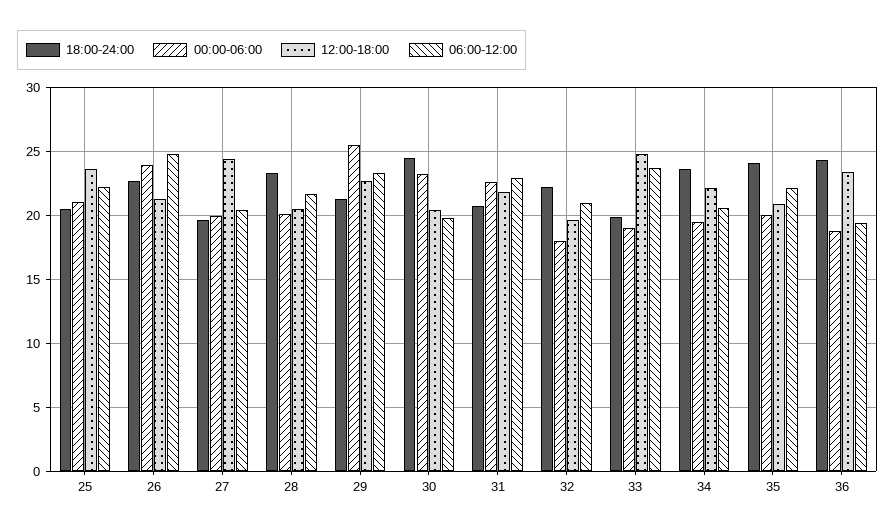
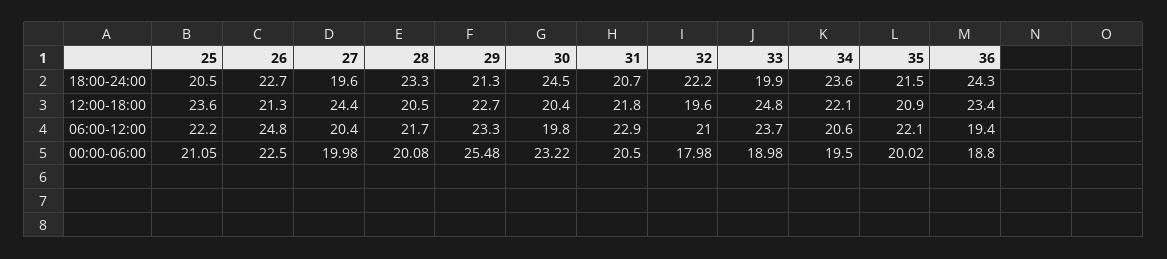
  {
    "18:00-24:00": {
      "25": 20.5,
      "26": 22.7,
      "27": 19.6,
      "28": 23.3,
      "29": 21.3,
      "30": 24.5,
      "31": 20.7,
      "32": 22.2,
      "33": 19.9,
      "34": 23.6,
-     "35": 24,
+     "35": 21.5,
      "36": 24.3
    },
    "00:00-06:00": {
      "25": 21.05,
-     "26": 24,
+     "26": 22.5,
      "27": 19.98,
      "28": 20.08,
      "29": 25.48,
      "30": 23.22,
-     "31": 22.5,
+     "31": 20.5,
      "32": 17.98,
      "33": 18.98,
      "34": 19.5,
      "35": 20.02,
      "36": 18.8
    },
    "12:00-18:00": {
      "25": 23.6,
      "26": 21.3,
      "27": 24.4,
      "28": 20.5,
      "29": 22.7,
      "30": 20.4,
      "31": 21.8,
      "32": 19.6,
      "33": 24.8,
      "34": 22.1,
      "35": 20.9,
      "36": 23.4
    },
    "06:00-12:00": {
      "25": 22.2,
      "26": 24.8,
      "27": 20.4,
      "28": 21.7,
      "29": 23.3,
      "30": 19.8,
      "31": 22.9,
      "32": 21,
      "33": 23.7,
      "34": 20.6,
      "35": 22.1,
      "36": 19.4
    }
  }

